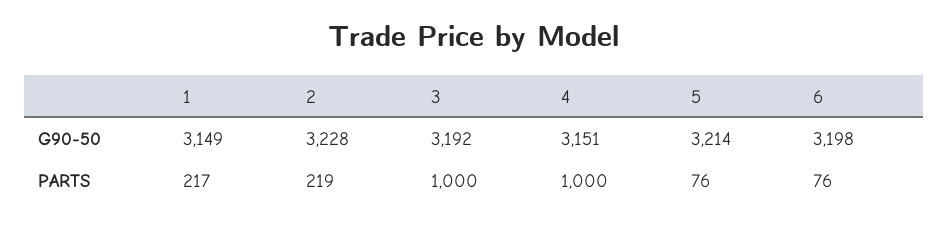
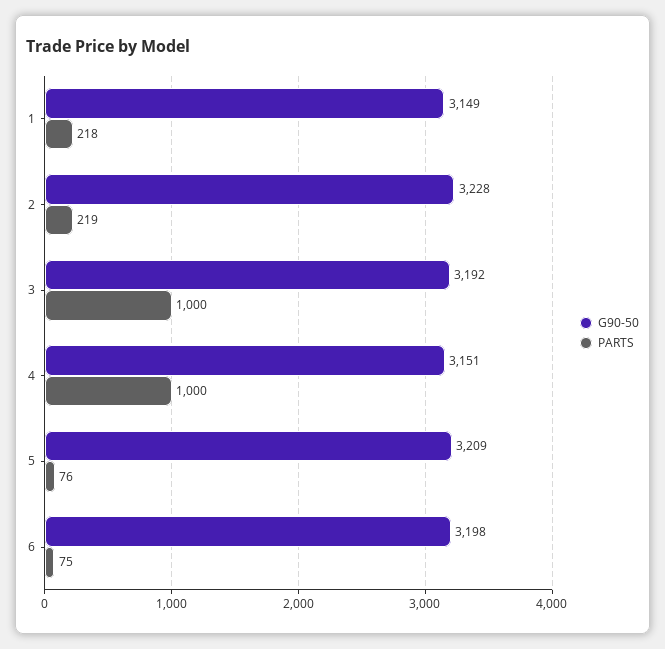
  {
    "G90-50": {
      "1": 3149,
      "2": 3228,
      "3": 3192,
      "4": 3151,
-     "5": 3214,
+     "5": 3209,
      "6": 3198
    },
    "PARTS": {
-     "1": 217,
+     "1": 218,
      "2": 219,
      "3": 1000,
      "4": 1000,
      "5": 76,
-     "6": 76
+     "6": 75
    }
  }

